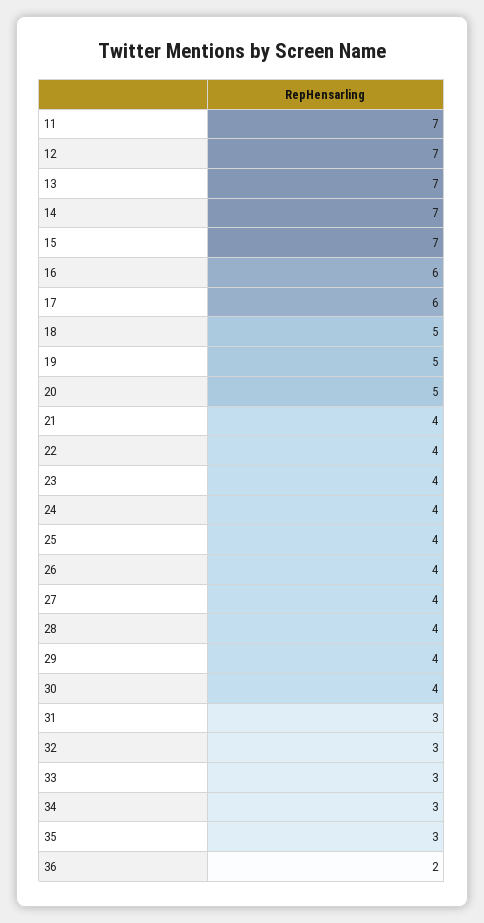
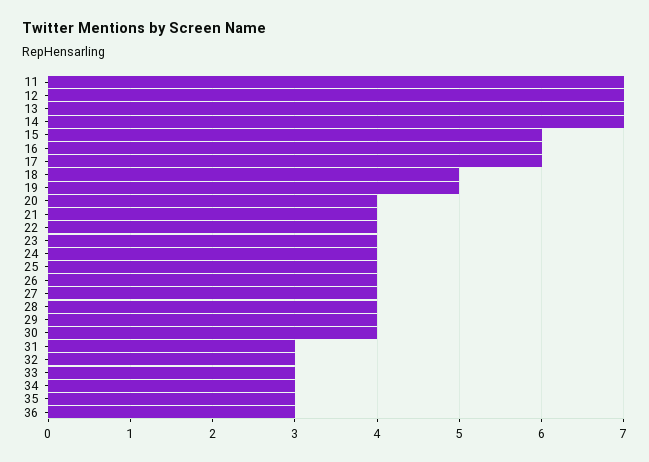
  {
    "11": 7,
    "12": 7,
    "13": 7,
    "14": 7,
-   "15": 7,
+   "15": 6,
    "16": 6,
    "17": 6,
    "18": 5,
    "19": 5,
-   "20": 5,
+   "20": 4,
    "21": 4,
    "22": 4,
    "23": 4,
    "24": 4,
    "25": 4,
    "26": 4,
    "27": 4,
    "28": 4,
    "29": 4,
    "30": 4,
    "31": 3,
    "32": 3,
    "33": 3,
    "34": 3,
    "35": 3,
-   "36": 2
+   "36": 3
  }

